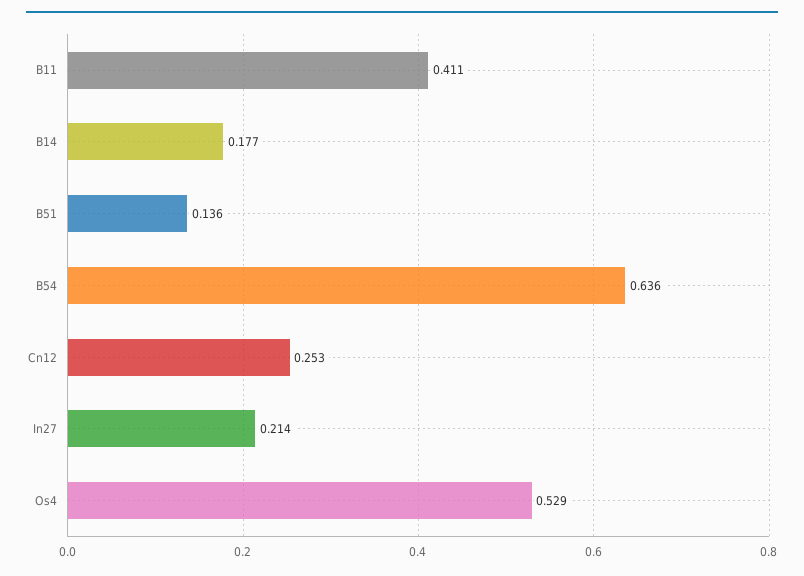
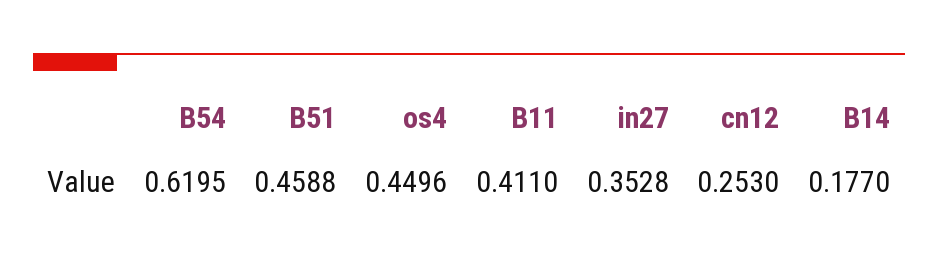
  {
    "B11": 0.411,
    "B14": 0.177,
-   "B51": 0.136,
+   "B51": 0.4588,
-   "B54": 0.636,
+   "B54": 0.6195,
    "Cn12": 0.253,
-   "In27": 0.214,
+   "In27": 0.3528,
-   "Os4": 0.529
+   "Os4": 0.4496
  }

